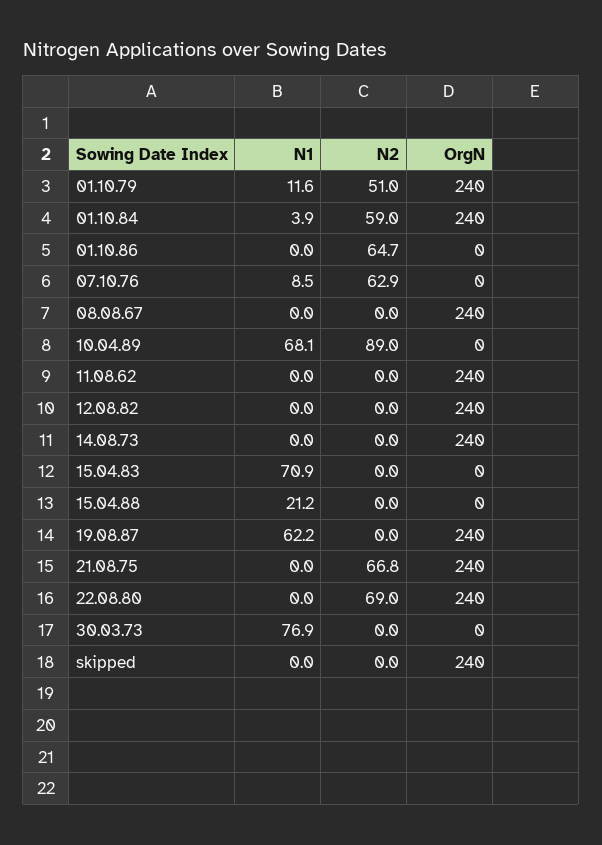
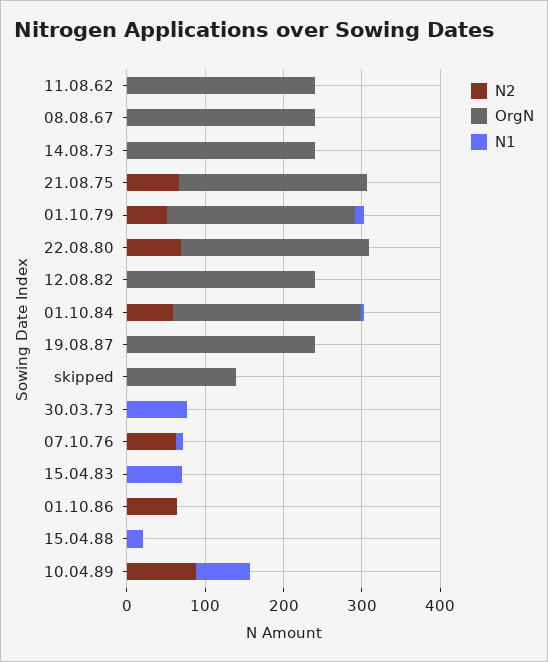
  {
    "N1": {
      "01.10.79": 11.6,
      "01.10.84": 3.9,
      "01.10.86": 0,
      "07.10.76": 8.5,
      "08.08.67": 0,
      "10.04.89": 68.1,
      "11.08.62": 0,
      "12.08.82": 0,
      "14.08.73": 0,
      "15.04.83": 70.9,
      "15.04.88": 21.2,
-     "19.08.87": 62.2,
+     "19.08.87": 0,
      "21.08.75": 0,
      "22.08.80": 0,
      "30.03.73": 76.9,
      "skipped": 0
    },
    "N2": {
      "01.10.79": 51,
      "01.10.84": 59,
      "01.10.86": 64.7,
      "07.10.76": 62.9,
      "08.08.67": 0,
      "10.04.89": 89,
      "11.08.62": 0,
      "12.08.82": 0,
      "14.08.73": 0,
      "15.04.83": 0,
      "15.04.88": 0,
      "19.08.87": 0,
      "21.08.75": 66.8,
      "22.08.80": 69,
      "30.03.73": 0,
      "skipped": 0
    },
    "OrgN": {
      "01.10.79": 240,
      "01.10.84": 240,
      "01.10.86": 0,
      "07.10.76": 0,
      "08.08.67": 240,
      "10.04.89": 0,
      "11.08.62": 240,
      "12.08.82": 240,
      "14.08.73": 240,
      "15.04.83": 0,
      "15.04.88": 0,
      "19.08.87": 240,
      "21.08.75": 240,
      "22.08.80": 240,
      "30.03.73": 0,
-     "skipped": 240
+     "skipped": 140
    }
  }

